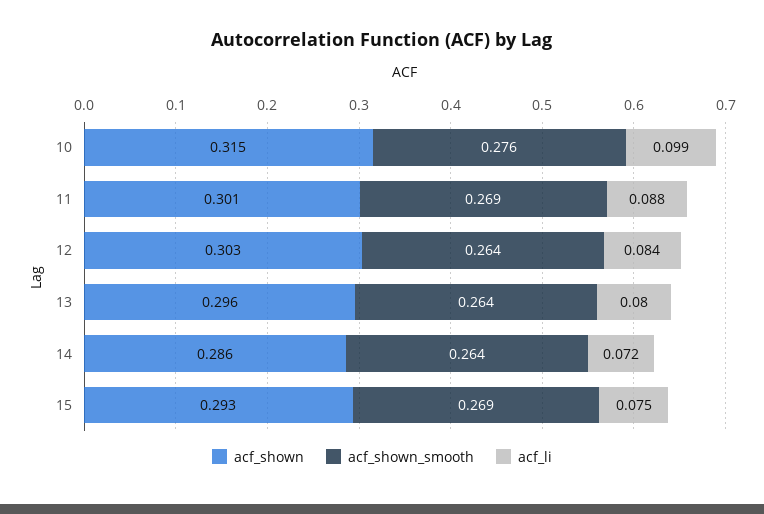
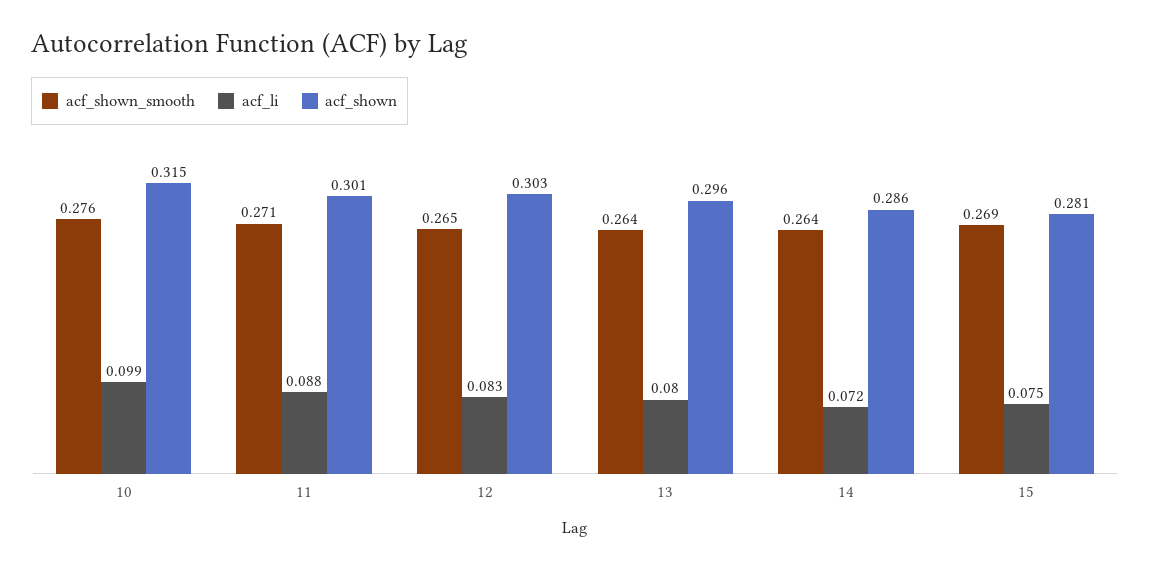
  {
    "acf_shown": {
      "10": 0.315,
      "11": 0.301,
      "12": 0.303,
      "13": 0.296,
      "14": 0.286,
-     "15": 0.293
+     "15": 0.281
    },
    "acf_shown_smooth": {
      "10": 0.276,
-     "11": 0.269,
+     "11": 0.271,
-     "12": 0.264,
+     "12": 0.265,
      "13": 0.264,
      "14": 0.264,
      "15": 0.269
    },
    "acf_li": {
      "10": 0.099,
      "11": 0.088,
-     "12": 0.084,
+     "12": 0.083,
      "13": 0.08,
      "14": 0.072,
      "15": 0.075
    }
  }

